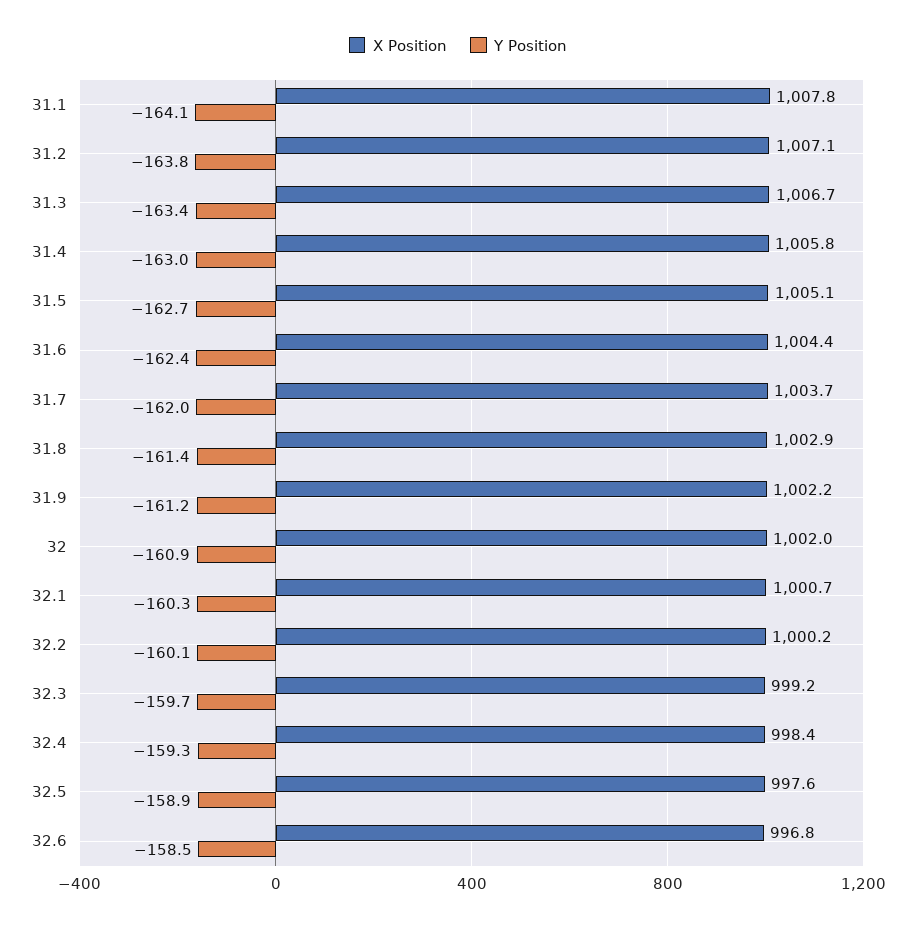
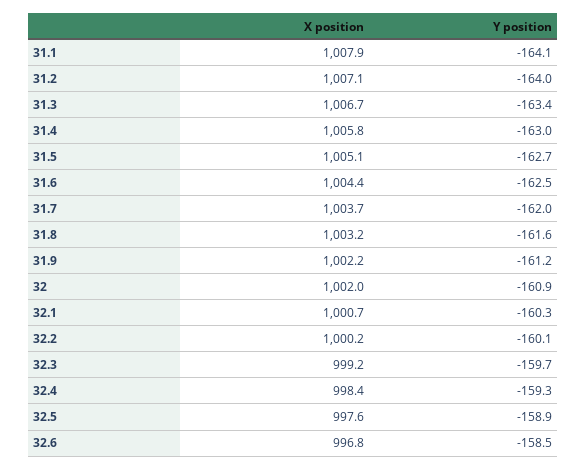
  {
    "X Position": {
-     "31.1": 1007.8,
+     "31.1": 1007.9,
      "31.2": 1007.1,
      "31.3": 1006.7,
      "31.4": 1005.8,
      "31.5": 1005.1,
      "31.6": 1004.4,
      "31.7": 1003.7,
-     "31.8": 1002.9,
+     "31.8": 1003.2,
      "31.9": 1002.2,
      "32": 1002,
      "32.1": 1000.7,
      "32.2": 1000.2,
      "32.3": 999.2,
      "32.4": 998.4,
      "32.5": 997.6,
      "32.6": 996.8
    },
    "Y Position": {
      "31.1": -164.1,
-     "31.2": -163.8,
+     "31.2": -164,
      "31.3": -163.4,
      "31.4": -163,
      "31.5": -162.7,
-     "31.6": -162.4,
+     "31.6": -162.5,
      "31.7": -162,
-     "31.8": -161.4,
+     "31.8": -161.6,
      "31.9": -161.2,
      "32": -160.9,
      "32.1": -160.3,
      "32.2": -160.1,
      "32.3": -159.7,
      "32.4": -159.3,
      "32.5": -158.9,
      "32.6": -158.5
    }
  }

